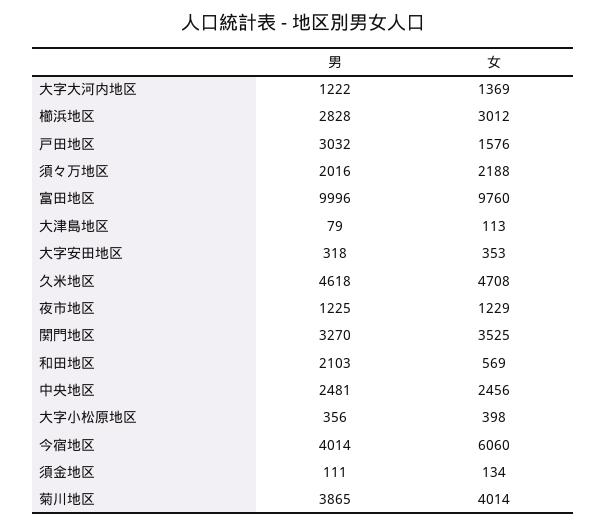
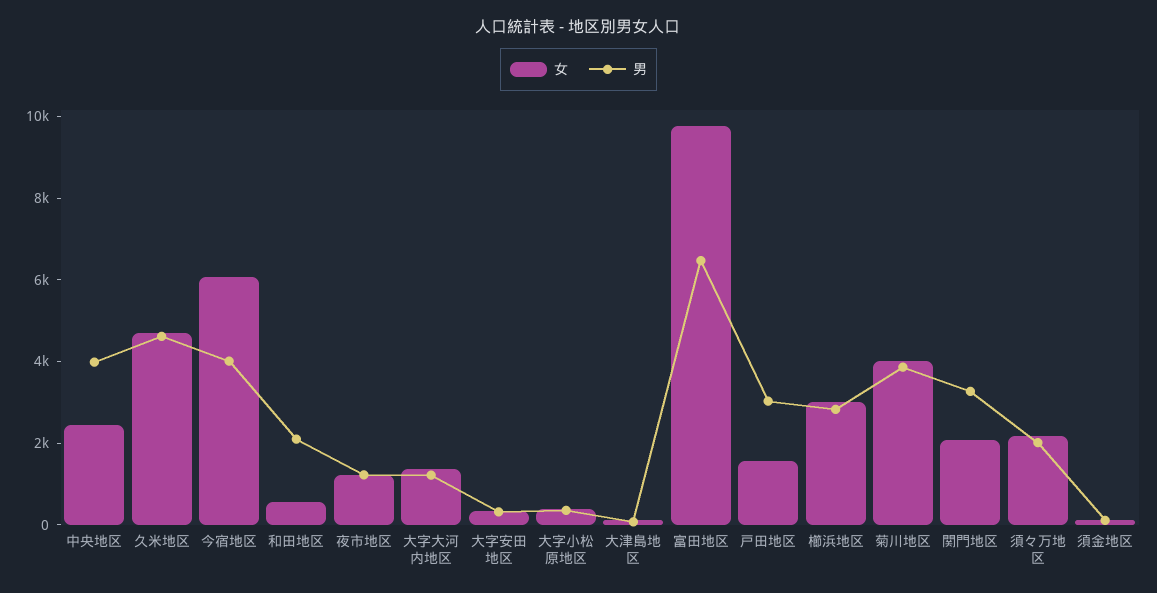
  {
    "男": {
      "大字大河内地区": 1222,
      "櫛浜地区": 2828,
      "戸田地区": 3032,
      "須々万地区": 2016,
-     "富田地区": 9996,
+     "富田地区": 6500,
      "大津島地区": 79,
      "大字安田地区": 318,
      "久米地区": 4618,
      "夜市地区": 1225,
      "関門地区": 3270,
      "和田地区": 2103,
-     "中央地区": 2481,
+     "中央地区": 4000,
      "大字小松原地区": 356,
      "今宿地区": 4014,
      "須金地区": 111,
      "菊川地区": 3865
    },
    "女": {
      "大字大河内地区": 1369,
      "櫛浜地区": 3012,
      "戸田地区": 1576,
      "須々万地区": 2188,
      "富田地区": 9760,
      "大津島地区": 113,
      "大字安田地区": 353,
      "久米地区": 4708,
      "夜市地区": 1229,
-     "関門地区": 3525,
+     "関門地区": 2000,
      "和田地区": 569,
      "中央地区": 2456,
      "大字小松原地区": 398,
      "今宿地区": 6060,
      "須金地区": 134,
      "菊川地区": 4014
    }
  }

